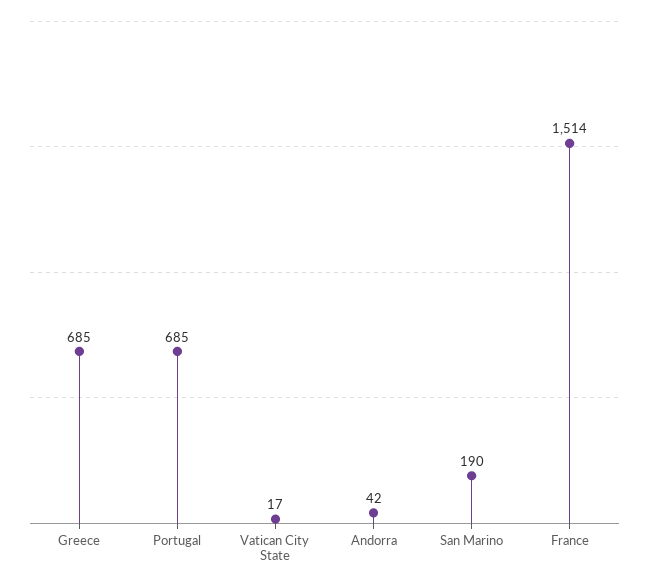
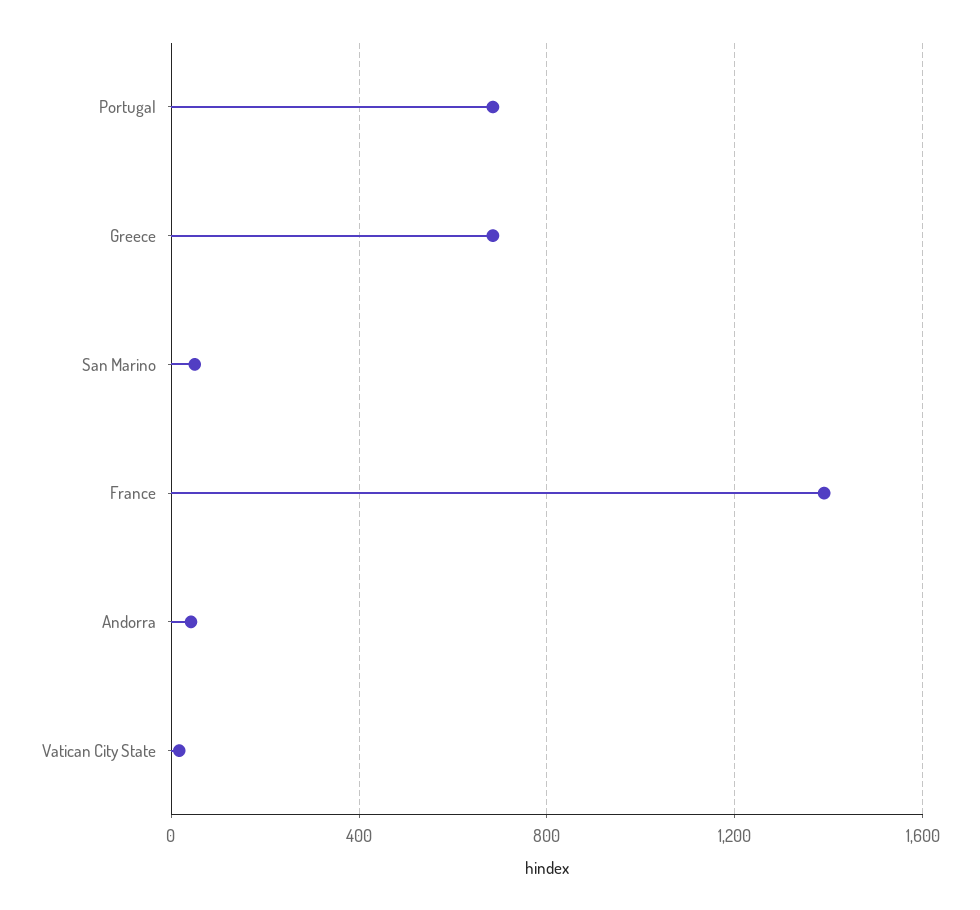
  {
    "Greece": 685,
    "Portugal": 685,
    "Vatican City State": 17,
    "Andorra": 42,
-   "San Marino": 190,
+   "San Marino": 50,
-   "France": 1514
+   "France": 1400
  }

